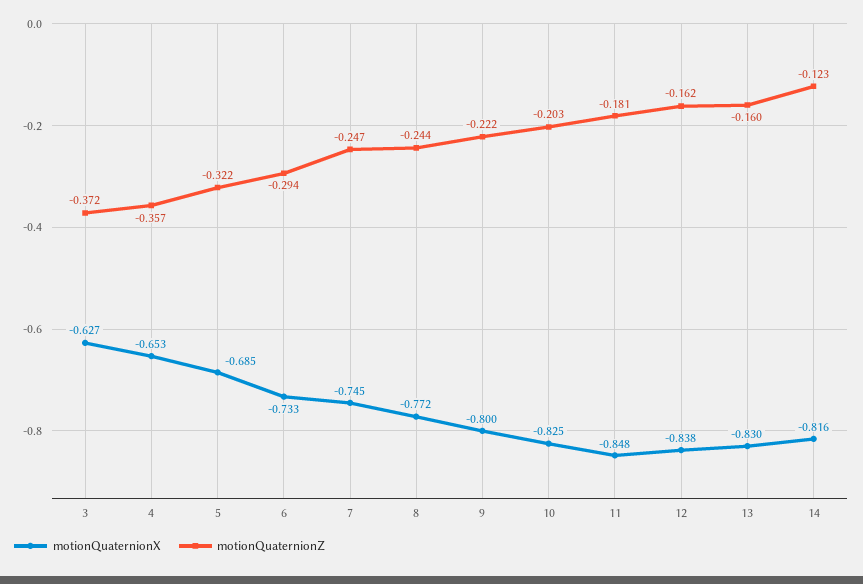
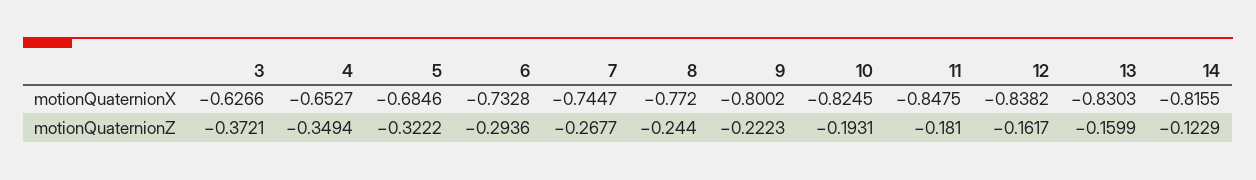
  {
    "motionQuaternionX": {
      "3": -0.6266,
      "4": -0.6527,
      "5": -0.6846,
      "6": -0.7328,
      "7": -0.7447,
      "8": -0.772,
      "9": -0.8002,
      "10": -0.8245,
      "11": -0.8475,
      "12": -0.8382,
      "13": -0.8303,
      "14": -0.8155
    },
    "motionQuaternionZ": {
      "3": -0.3721,
-     "4": -0.357,
+     "4": -0.3494,
      "5": -0.3222,
      "6": -0.2936,
-     "7": -0.247,
+     "7": -0.2677,
      "8": -0.244,
      "9": -0.2223,
-     "10": -0.203,
+     "10": -0.1931,
      "11": -0.181,
      "12": -0.1617,
      "13": -0.1599,
      "14": -0.1229
    }
  }

